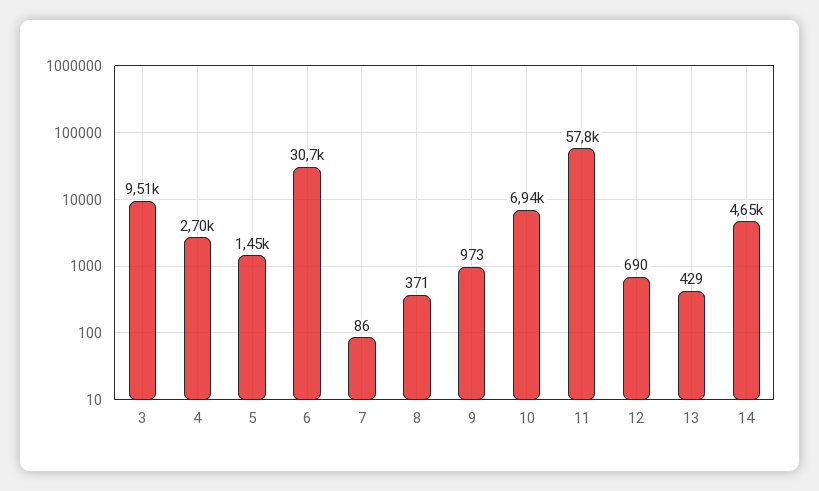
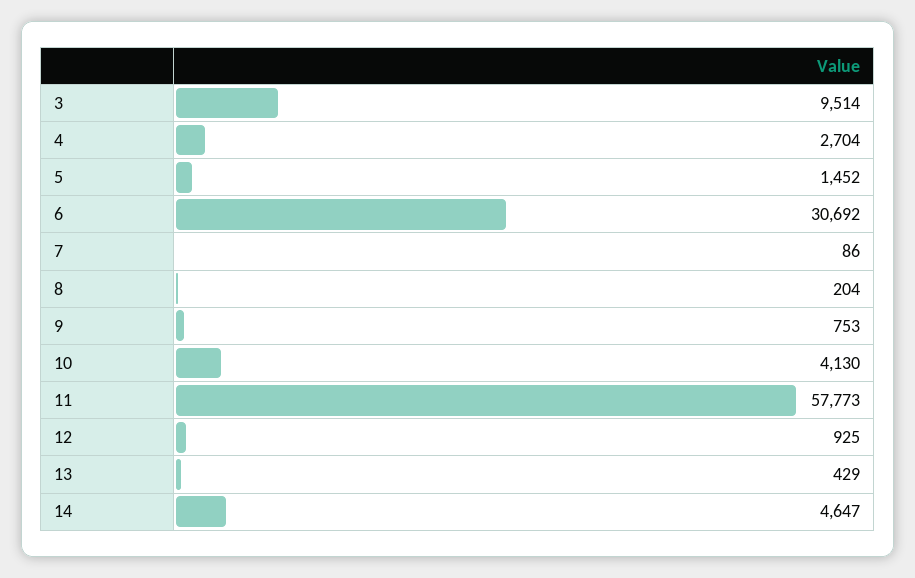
  {
    "3": 9514,
    "4": 2704,
    "5": 1452,
    "6": 30692,
    "7": 86,
-   "8": 371,
+   "8": 204,
-   "9": 973,
+   "9": 753,
-   "10": 6940,
+   "10": 4130,
    "11": 57773,
-   "12": 690,
+   "12": 925,
    "13": 429,
    "14": 4647
  }

